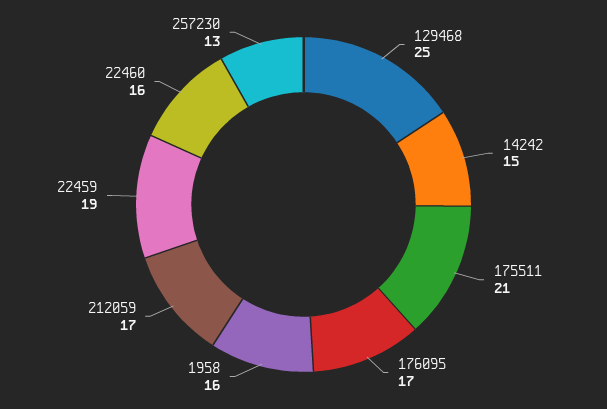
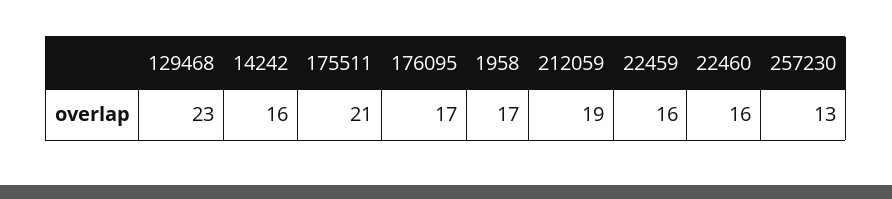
  {
-   "129468": 25,
+   "129468": 23,
-   "14242": 15,
+   "14242": 16,
    "175511": 21,
    "176095": 17,
-   "1958": 16,
+   "1958": 17,
-   "212059": 17,
+   "212059": 19,
-   "22459": 19,
+   "22459": 16,
    "22460": 16,
    "257230": 13
  }

